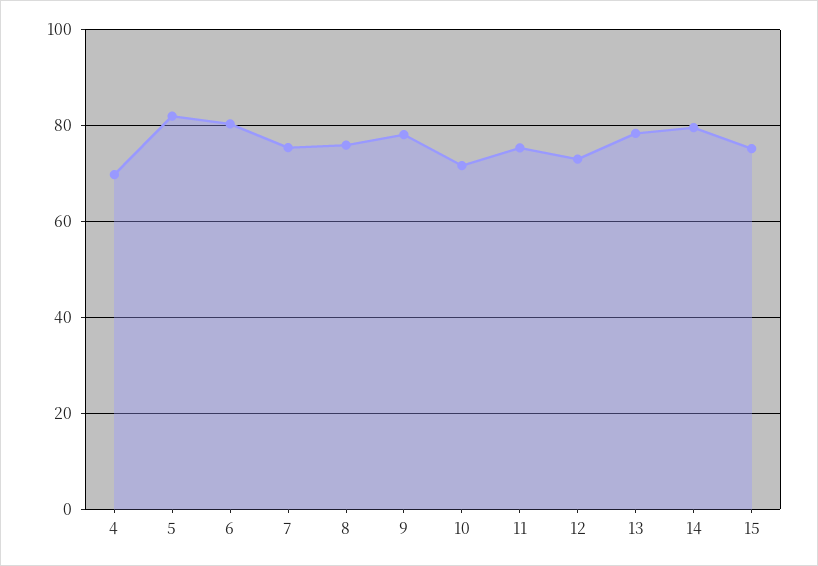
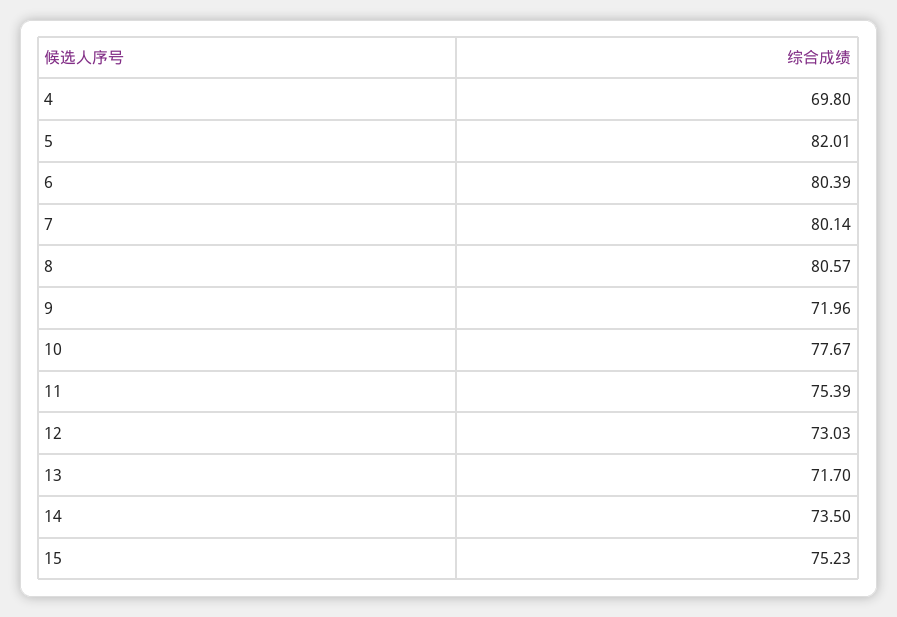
  {
    "4": 69.8,
    "5": 82.01,
    "6": 80.39,
-   "7": 76,
+   "7": 80.14,
-   "8": 76,
+   "8": 80.57,
-   "9": 78,
+   "9": 71.96,
-   "10": 72,
+   "10": 77.67,
    "11": 75.39,
    "12": 73.03,
-   "13": 78,
+   "13": 71.7,
-   "14": 80,
+   "14": 73.5,
    "15": 75.23
  }

